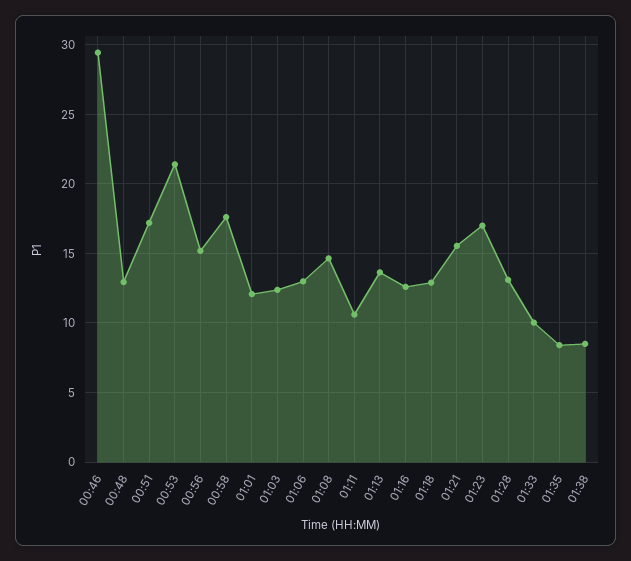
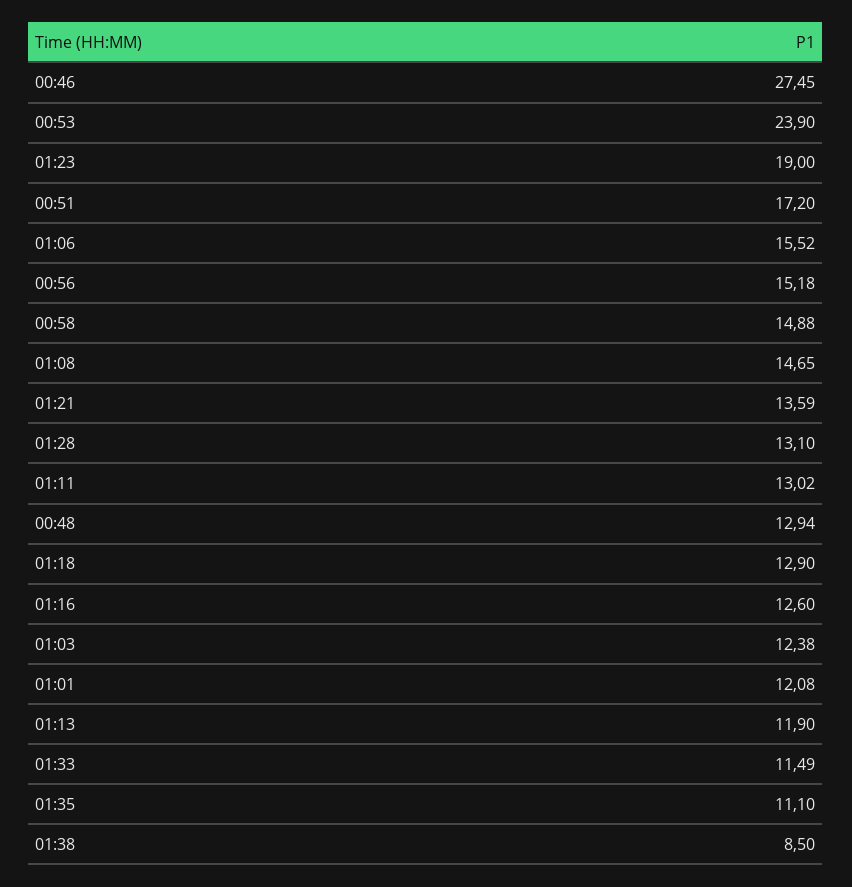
  {
-   "00:46": 29.5,
+   "00:46": 27.45,
    "00:48": 12.94,
    "00:51": 17.2,
-   "00:53": 21.5,
+   "00:53": 23.9,
    "00:56": 15.18,
-   "00:58": 17.5,
+   "00:58": 14.88,
    "01:01": 12.08,
    "01:03": 12.38,
-   "01:06": 13,
+   "01:06": 15.52,
    "01:08": 14.65,
-   "01:11": 10.5,
+   "01:11": 13.02,
-   "01:13": 13.5,
+   "01:13": 11.9,
    "01:16": 12.6,
    "01:18": 12.9,
-   "01:21": 15.5,
+   "01:21": 13.59,
-   "01:23": 17,
+   "01:23": 19,
    "01:28": 13.1,
-   "01:33": 10,
+   "01:33": 11.49,
-   "01:35": 8.5,
+   "01:35": 11.1,
    "01:38": 8.5
  }

